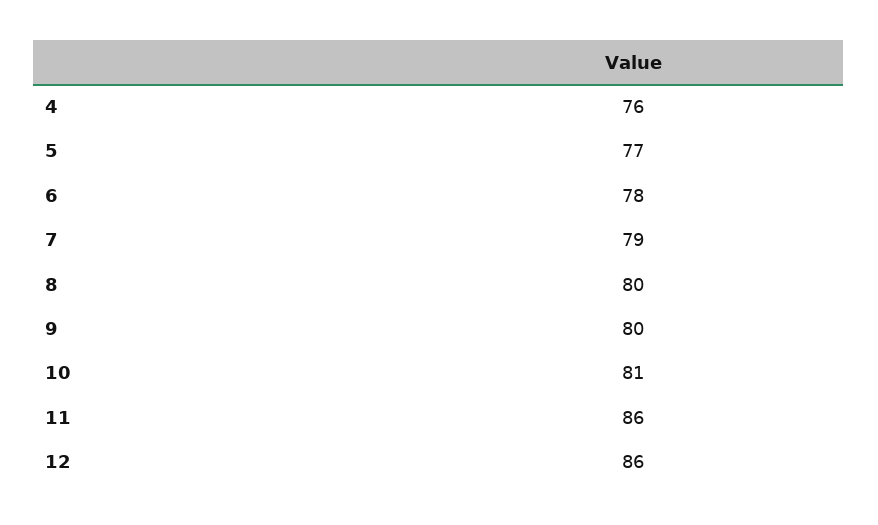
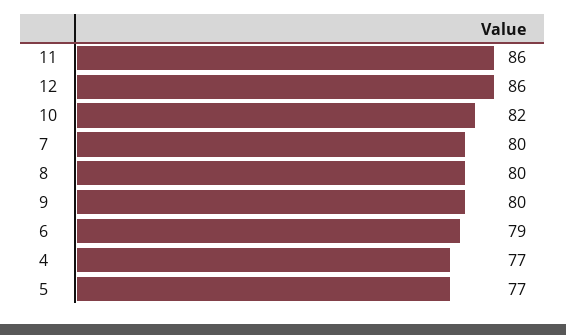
  {
-   "4": 76,
+   "4": 77,
    "5": 77,
-   "6": 78,
+   "6": 79,
-   "7": 79,
+   "7": 80,
    "8": 80,
    "9": 80,
-   "10": 81,
+   "10": 82,
    "11": 86,
    "12": 86
  }

